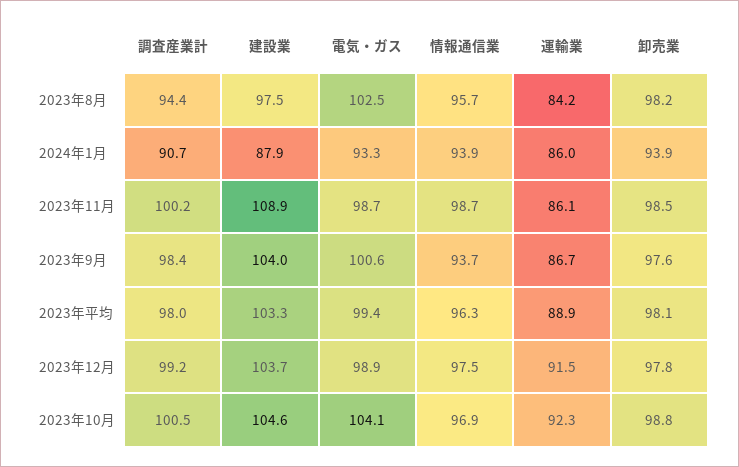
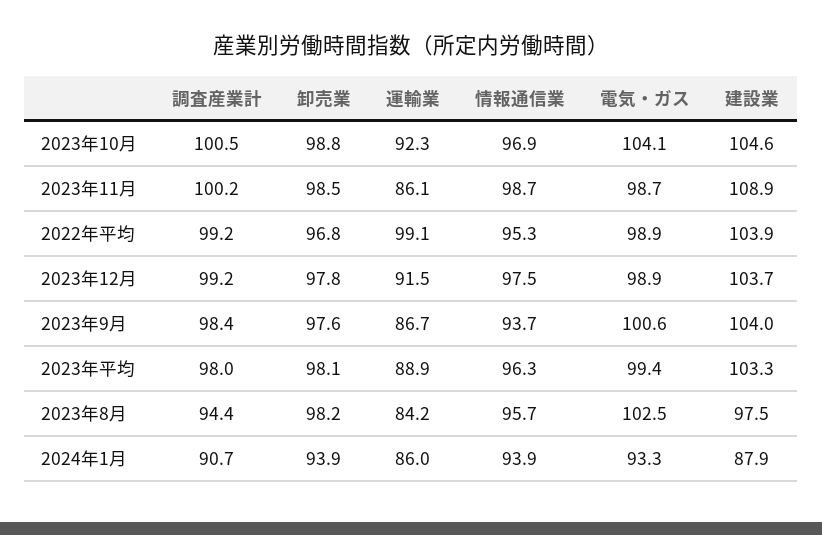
  {
    "調査産業計": {
      "2023年8月": 94.4,
      "2024年1月": 90.7,
      "2023年11月": 100.2,
      "2023年9月": 98.4,
      "2023年平均": 98,
      "2023年12月": 99.2,
-     "2023年10月": 100.5
+     "2023年10月": 100.5,
+     "2022年平均": 99.2
    },
    "建設業": {
      "2023年8月": 97.5,
      "2024年1月": 87.9,
      "2023年11月": 108.9,
      "2023年9月": 104,
      "2023年平均": 103.3,
      "2023年12月": 103.7,
-     "2023年10月": 104.6
+     "2023年10月": 104.6,
+     "2022年平均": 103.9
    },
    "電気・ガス": {
      "2023年8月": 102.5,
      "2024年1月": 93.3,
      "2023年11月": 98.7,
      "2023年9月": 100.6,
      "2023年平均": 99.4,
      "2023年12月": 98.9,
-     "2023年10月": 104.1
+     "2023年10月": 104.1,
+     "2022年平均": 98.9
    },
    "情報通信業": {
      "2023年8月": 95.7,
      "2024年1月": 93.9,
      "2023年11月": 98.7,
      "2023年9月": 93.7,
      "2023年平均": 96.3,
      "2023年12月": 97.5,
-     "2023年10月": 96.9
+     "2023年10月": 96.9,
+     "2022年平均": 95.3
    },
    "運輸業": {
      "2023年8月": 84.2,
      "2024年1月": 86,
      "2023年11月": 86.1,
      "2023年9月": 86.7,
      "2023年平均": 88.9,
      "2023年12月": 91.5,
-     "2023年10月": 92.3
+     "2023年10月": 92.3,
+     "2022年平均": 99.1
    },
    "卸売業": {
      "2023年8月": 98.2,
      "2024年1月": 93.9,
      "2023年11月": 98.5,
      "2023年9月": 97.6,
      "2023年平均": 98.1,
      "2023年12月": 97.8,
-     "2023年10月": 98.8
+     "2023年10月": 98.8,
+     "2022年平均": 96.8
    }
  }

